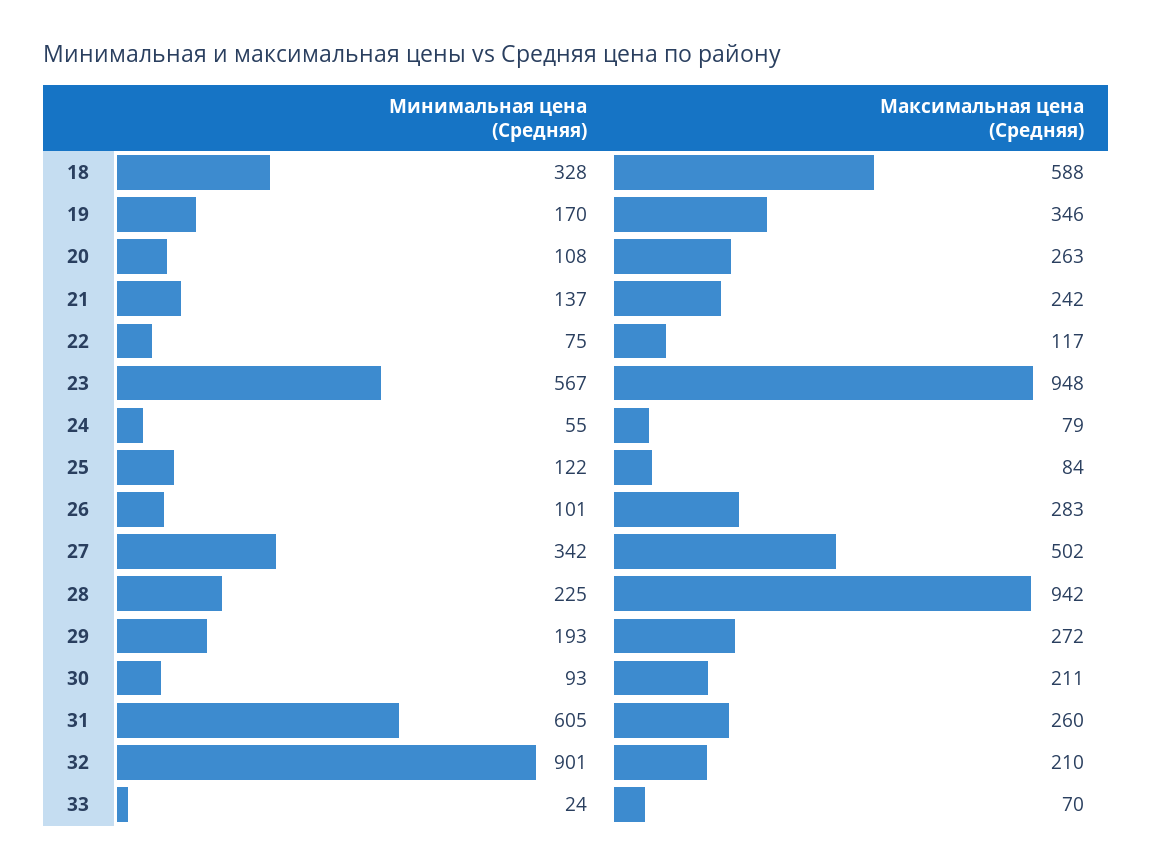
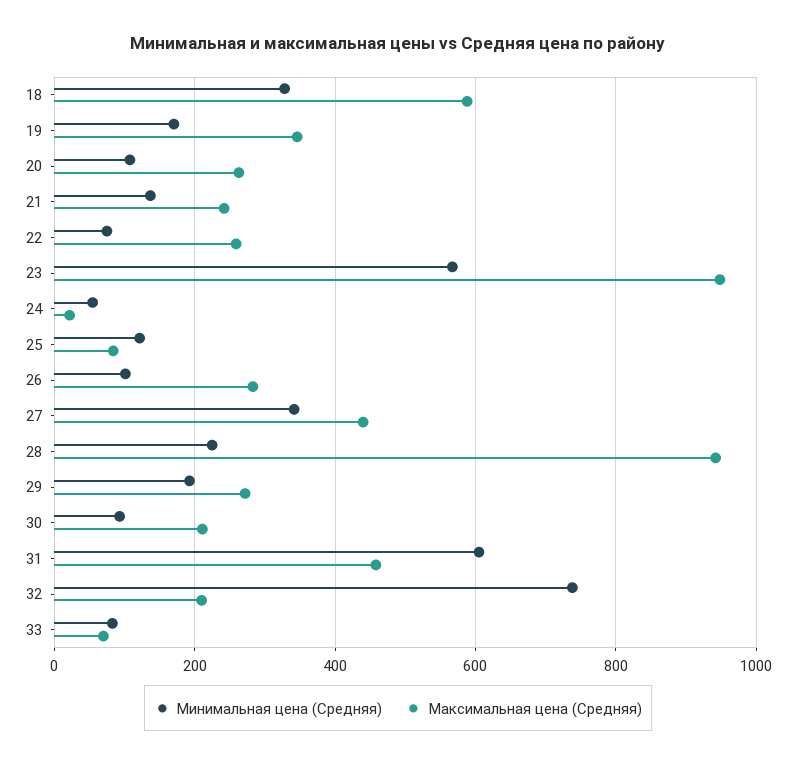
  {
    "Минимальная цена (Средняя)": {
      "18": 328,
      "19": 170,
      "20": 108,
      "21": 137,
      "22": 75,
      "23": 567,
      "24": 55,
      "25": 122,
      "26": 101,
      "27": 342,
      "28": 225,
      "29": 193,
      "30": 93,
      "31": 605,
-     "32": 901,
+     "32": 740,
-     "33": 24
+     "33": 80
    },
    "Максимальная цена (Средняя)": {
      "18": 588,
      "19": 346,
      "20": 263,
      "21": 242,
-     "22": 117,
+     "22": 260,
      "23": 948,
-     "24": 79,
+     "24": 20,
      "25": 84,
      "26": 283,
-     "27": 502,
+     "27": 440,
      "28": 942,
      "29": 272,
      "30": 211,
-     "31": 260,
+     "31": 460,
      "32": 210,
      "33": 70
    }
  }

